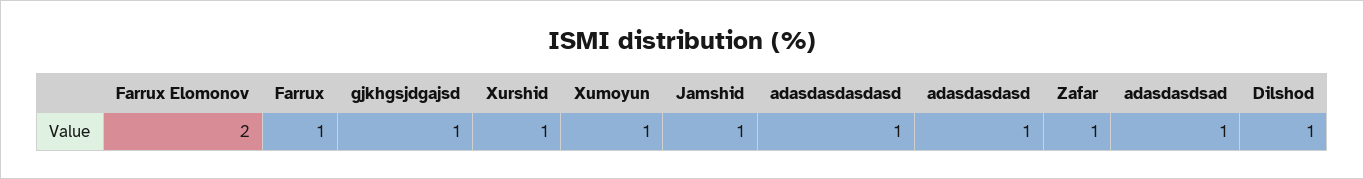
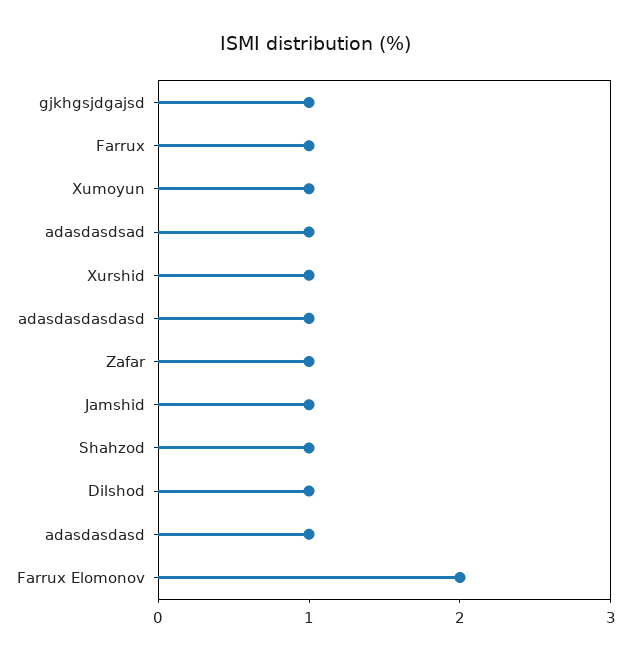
  {
    "Farrux Elomonov": 2,
    "Farrux": 1,
    "gjkhgsjdgajsd": 1,
    "Xurshid": 1,
    "Xumoyun": 1,
    "Jamshid": 1,
    "adasdasdasdasd": 1,
    "adasdasdasd": 1,
    "Zafar": 1,
    "adasdasdsad": 1,
-   "Dilshod": 1
+   "Dilshod": 1,
+   "Shahzod": 1
  }

